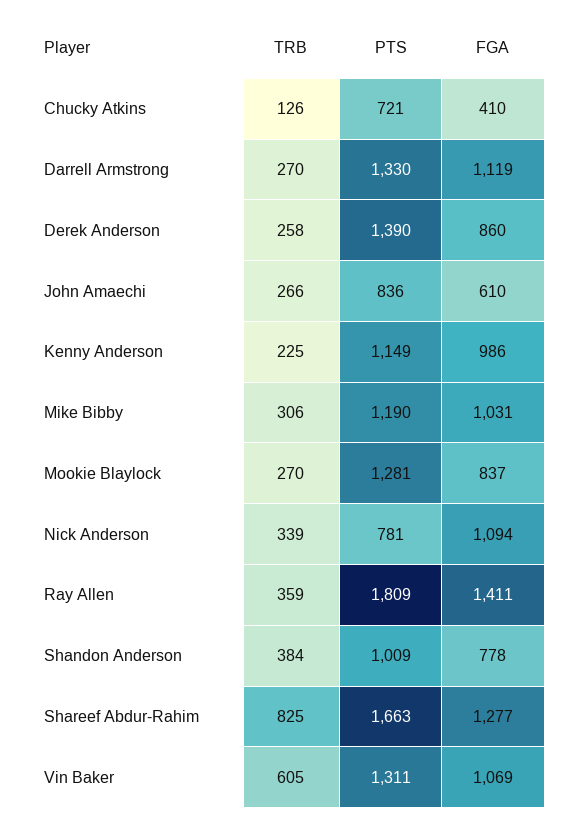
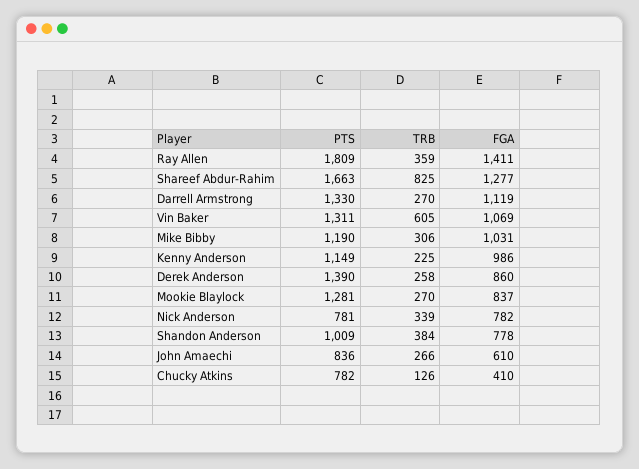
  {
    "TRB": {
      "Chucky Atkins": 126,
      "Darrell Armstrong": 270,
      "Derek Anderson": 258,
      "John Amaechi": 266,
      "Kenny Anderson": 225,
      "Mike Bibby": 306,
      "Mookie Blaylock": 270,
      "Nick Anderson": 339,
      "Ray Allen": 359,
      "Shandon Anderson": 384,
      "Shareef Abdur-Rahim": 825,
      "Vin Baker": 605
    },
    "PTS": {
-     "Chucky Atkins": 721,
+     "Chucky Atkins": 782,
      "Darrell Armstrong": 1330,
      "Derek Anderson": 1390,
      "John Amaechi": 836,
      "Kenny Anderson": 1149,
      "Mike Bibby": 1190,
      "Mookie Blaylock": 1281,
      "Nick Anderson": 781,
      "Ray Allen": 1809,
      "Shandon Anderson": 1009,
      "Shareef Abdur-Rahim": 1663,
      "Vin Baker": 1311
    },
    "FGA": {
      "Chucky Atkins": 410,
      "Darrell Armstrong": 1119,
      "Derek Anderson": 860,
      "John Amaechi": 610,
      "Kenny Anderson": 986,
      "Mike Bibby": 1031,
      "Mookie Blaylock": 837,
-     "Nick Anderson": 1094,
+     "Nick Anderson": 782,
      "Ray Allen": 1411,
      "Shandon Anderson": 778,
      "Shareef Abdur-Rahim": 1277,
      "Vin Baker": 1069
    }
  }

